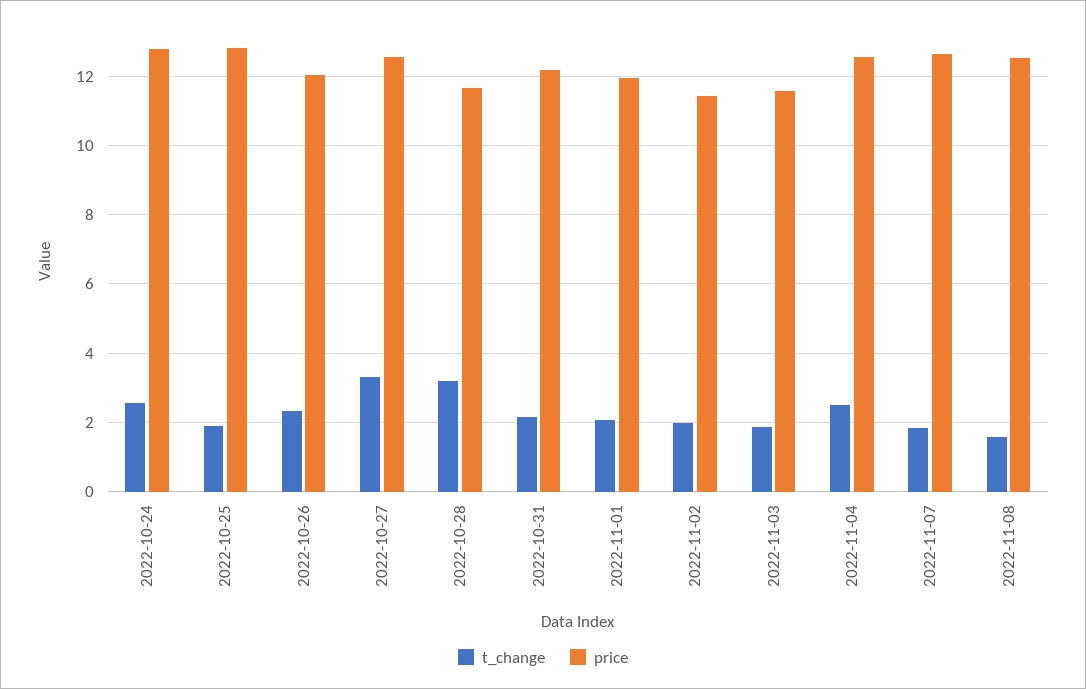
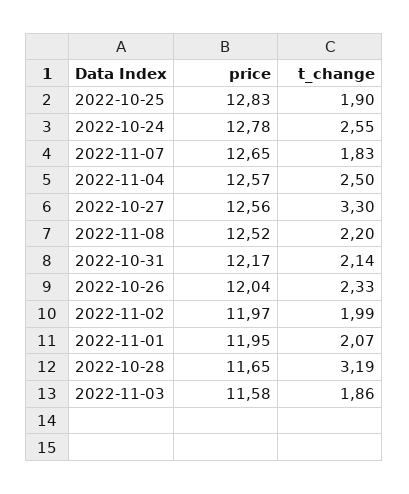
  {
    "t_change": {
      "2022-10-24": 2.55,
      "2022-10-25": 1.9,
      "2022-10-26": 2.33,
      "2022-10-27": 3.3,
      "2022-10-28": 3.19,
      "2022-10-31": 2.14,
      "2022-11-01": 2.07,
      "2022-11-02": 1.99,
      "2022-11-03": 1.86,
      "2022-11-04": 2.5,
      "2022-11-07": 1.83,
-     "2022-11-08": 1.6
+     "2022-11-08": 2.2
    },
    "price": {
      "2022-10-24": 12.78,
      "2022-10-25": 12.83,
      "2022-10-26": 12.04,
      "2022-10-27": 12.56,
      "2022-10-28": 11.65,
      "2022-10-31": 12.17,
      "2022-11-01": 11.95,
-     "2022-11-02": 11.4,
+     "2022-11-02": 11.97,
      "2022-11-03": 11.58,
      "2022-11-04": 12.57,
      "2022-11-07": 12.65,
      "2022-11-08": 12.52
    }
  }

